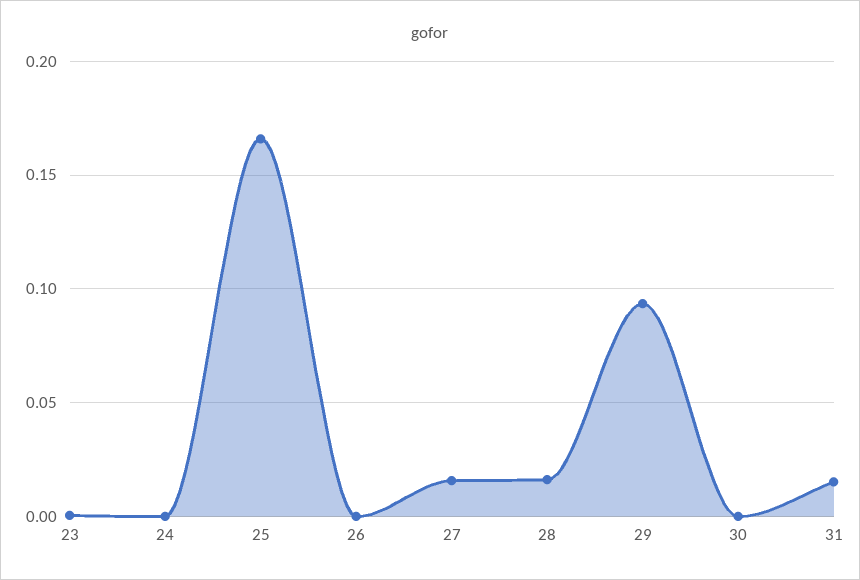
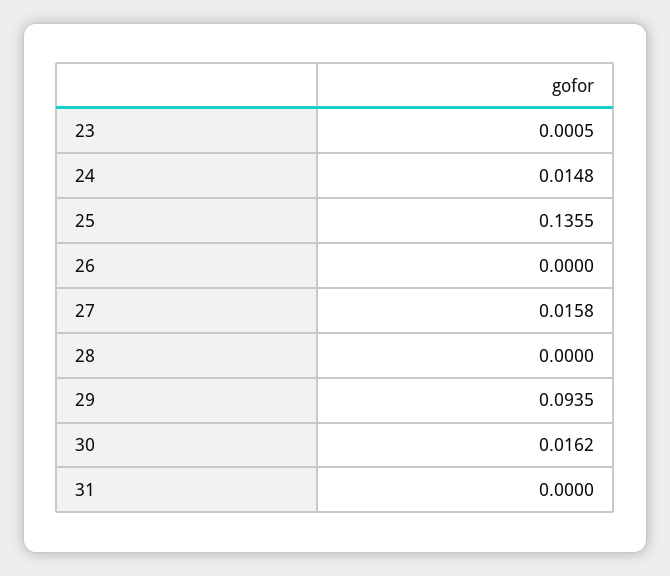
  {
    "23": 0.0005,
-   "24": 0,
+   "24": 0.0148,
-   "25": 0.165,
+   "25": 0.1355,
    "26": 0,
    "27": 0.0158,
-   "28": 0.015,
+   "28": 0,
    "29": 0.0935,
-   "30": 0,
+   "30": 0.0162,
-   "31": 0.015
+   "31": 0
  }

